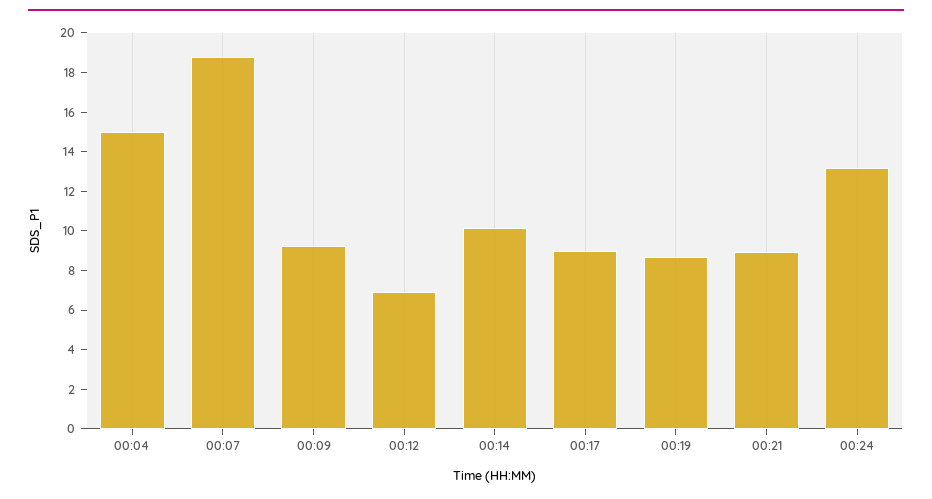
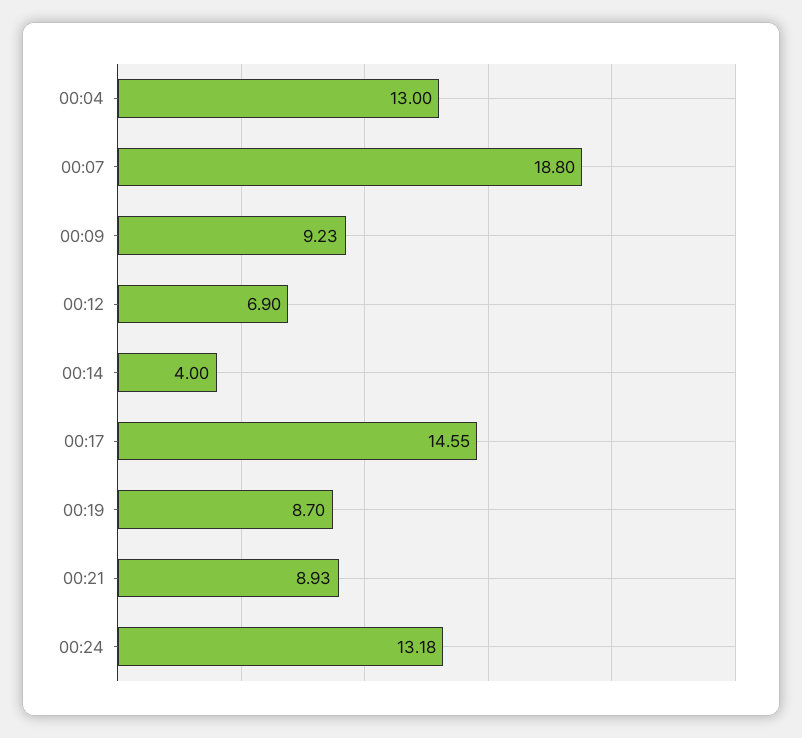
  {
-   "00:04": 15,
+   "00:04": 13,
    "00:07": 18.8,
    "00:09": 9.23,
    "00:12": 6.9,
-   "00:14": 10,
+   "00:14": 4,
-   "00:17": 9,
+   "00:17": 14.55,
    "00:19": 8.7,
    "00:21": 8.93,
    "00:24": 13.18
  }

